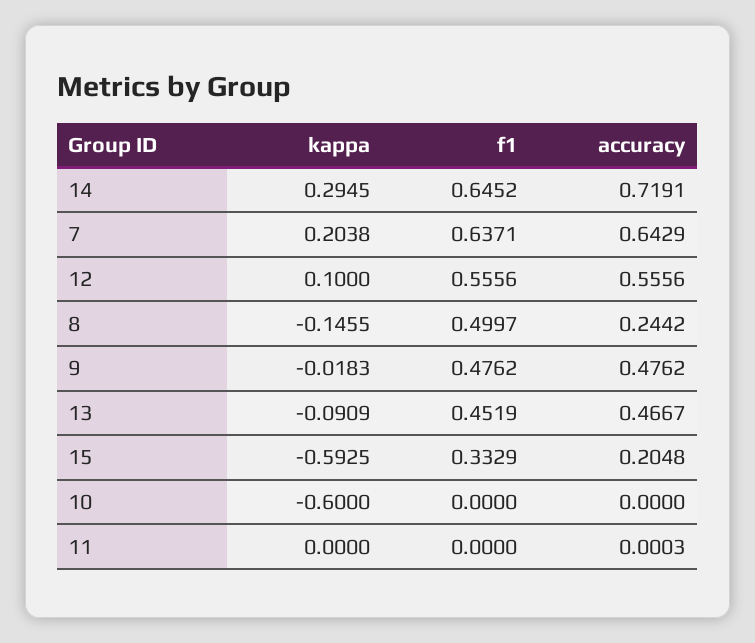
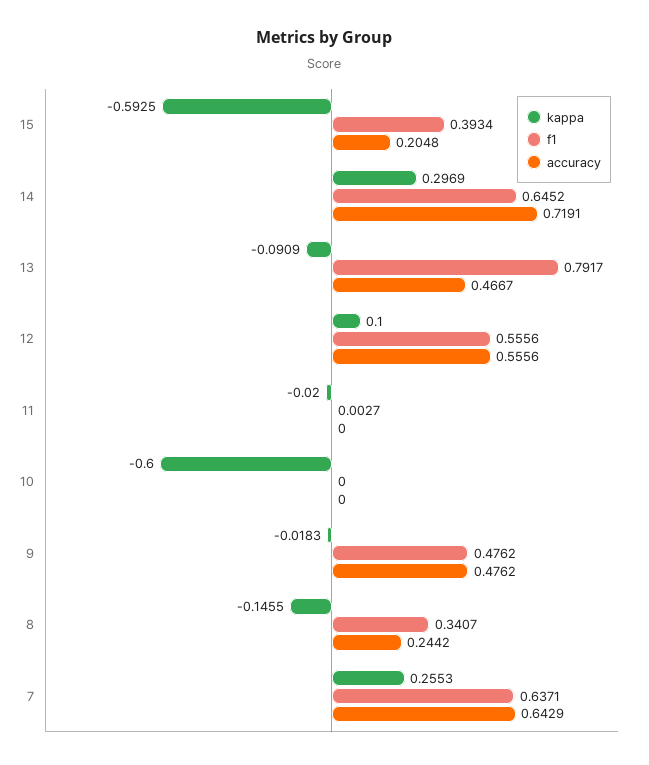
  {
    "kappa": {
-     "14": 0.2945,
+     "14": 0.2969,
-     "7": 0.2038,
+     "7": 0.2553,
      "12": 0.1,
      "8": -0.1455,
      "9": -0.0183,
      "13": -0.0909,
      "15": -0.5925,
      "10": -0.6,
-     "11": 0
+     "11": -0.02
    },
    "f1": {
      "14": 0.6452,
      "7": 0.6371,
      "12": 0.5556,
-     "8": 0.4997,
+     "8": 0.3407,
      "9": 0.4762,
-     "13": 0.4519,
+     "13": 0.7917,
-     "15": 0.3329,
+     "15": 0.3934,
      "10": 0,
-     "11": 0
+     "11": 0.0027
    },
    "accuracy": {
      "14": 0.7191,
      "7": 0.6429,
      "12": 0.5556,
      "8": 0.2442,
      "9": 0.4762,
      "13": 0.4667,
      "15": 0.2048,
      "10": 0,
-     "11": 0.0003
+     "11": 0
    }
  }

